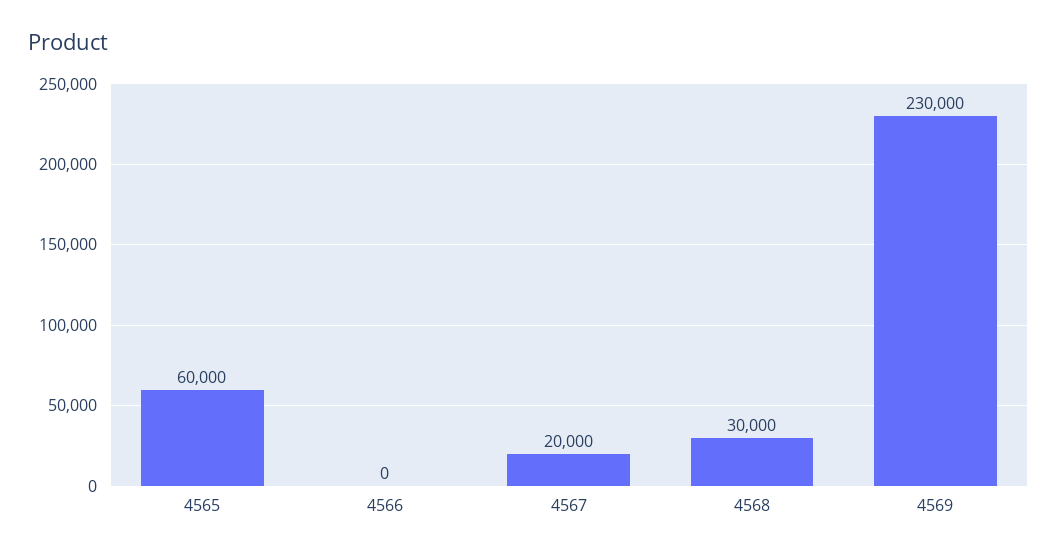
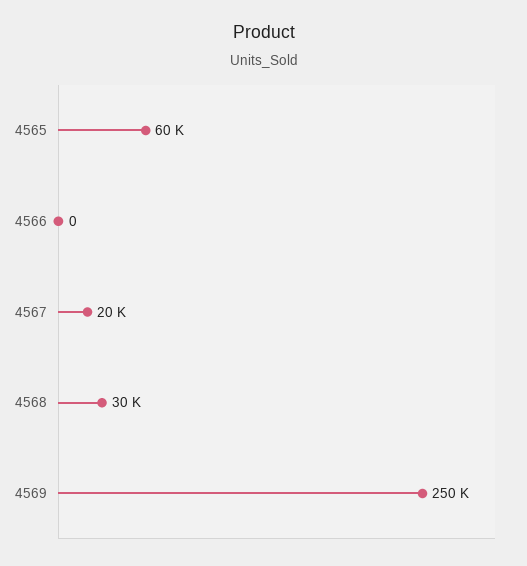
  {
    "4565": 60000,
    "4566": 0,
    "4567": 20000,
    "4568": 30000,
-   "4569": 230000
+   "4569": 250000
  }

